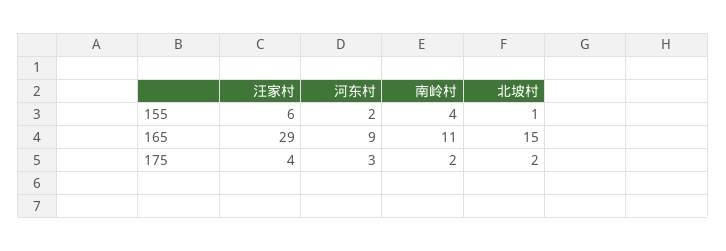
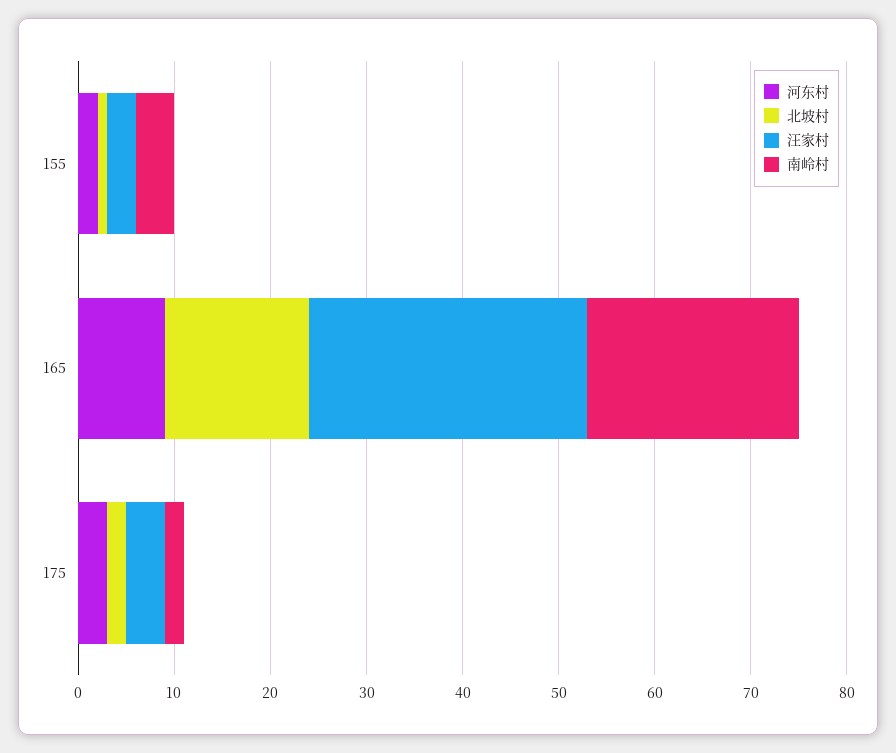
  {
    "汪家村": {
-     "155": 6,
+     "155": 3,
      "165": 29,
      "175": 4
    },
    "河东村": {
      "155": 2,
      "165": 9,
      "175": 3
    },
    "南岭村": {
      "155": 4,
-     "165": 11,
+     "165": 22,
      "175": 2
    },
    "北坡村": {
      "155": 1,
      "165": 15,
      "175": 2
    }
  }

